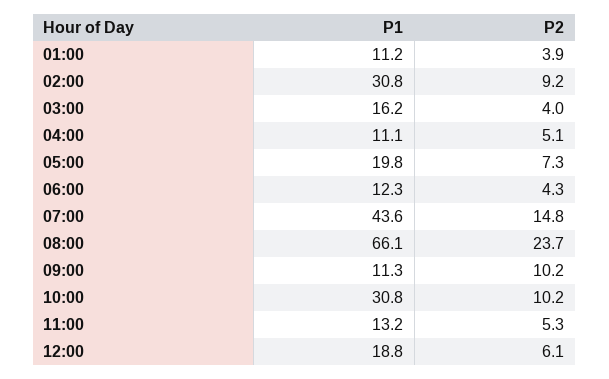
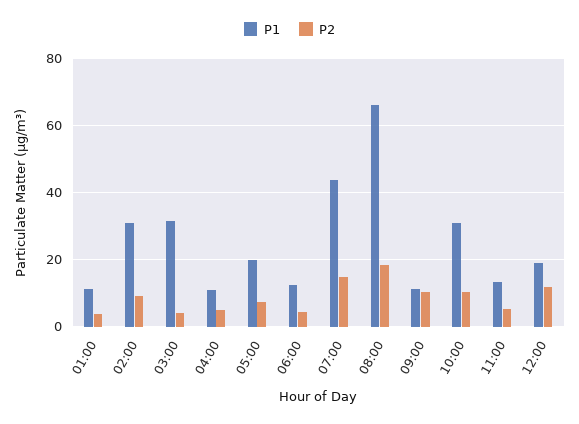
  {
    "P1": {
      "01:00": 11.2,
      "02:00": 30.8,
-     "03:00": 16.2,
+     "03:00": 32,
      "04:00": 11.1,
      "05:00": 19.8,
      "06:00": 12.3,
      "07:00": 43.6,
      "08:00": 66.1,
      "09:00": 11.3,
      "10:00": 30.8,
      "11:00": 13.2,
      "12:00": 18.8
    },
    "P2": {
      "01:00": 3.9,
      "02:00": 9.2,
      "03:00": 4,
      "04:00": 5.1,
      "05:00": 7.3,
      "06:00": 4.3,
      "07:00": 14.8,
-     "08:00": 23.7,
+     "08:00": 18,
      "09:00": 10.2,
      "10:00": 10.2,
      "11:00": 5.3,
-     "12:00": 6.1
+     "12:00": 12
    }
  }

